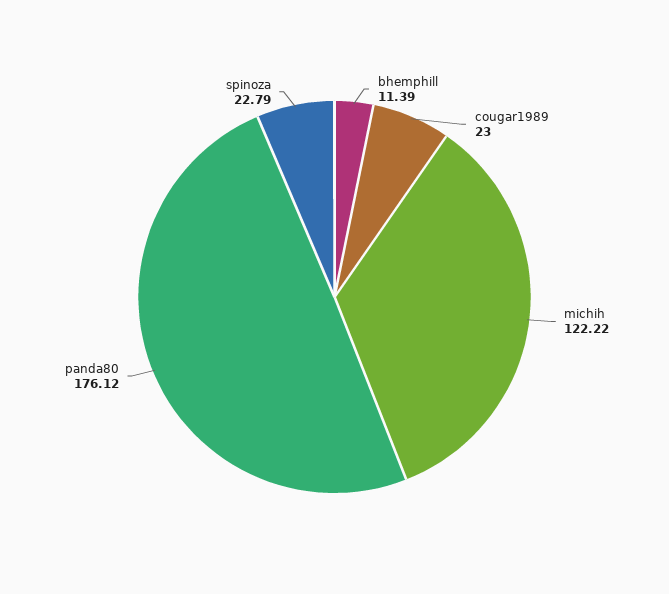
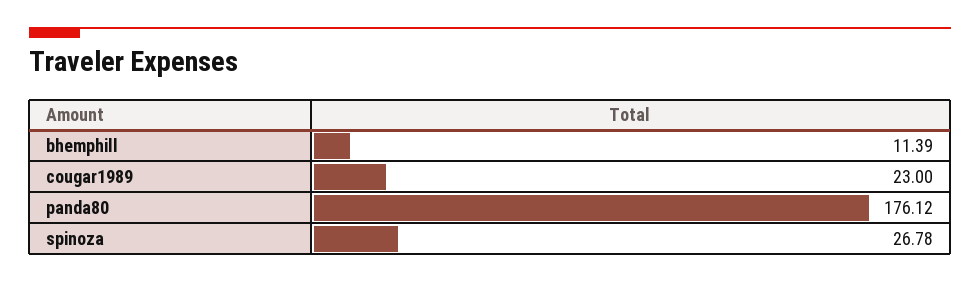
  {
    "bhemphill": 11.39,
    "cougar1989": 23,
-   "michih": 122.22,
    "panda80": 176.12,
-   "spinoza": 22.79
+   "spinoza": 26.78
  }

